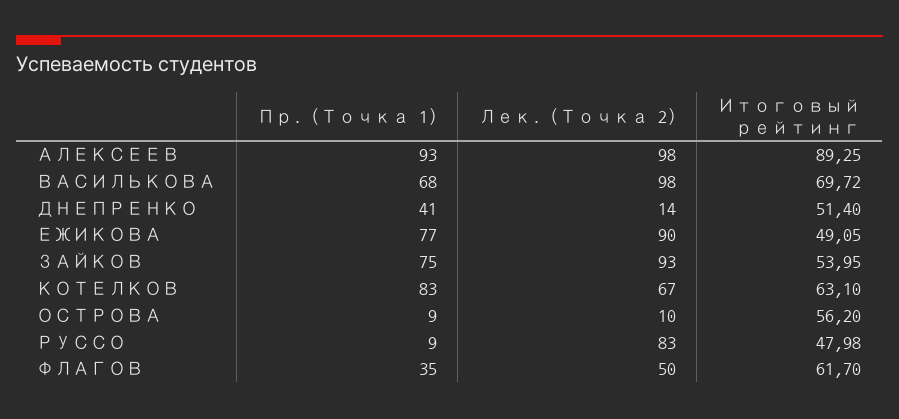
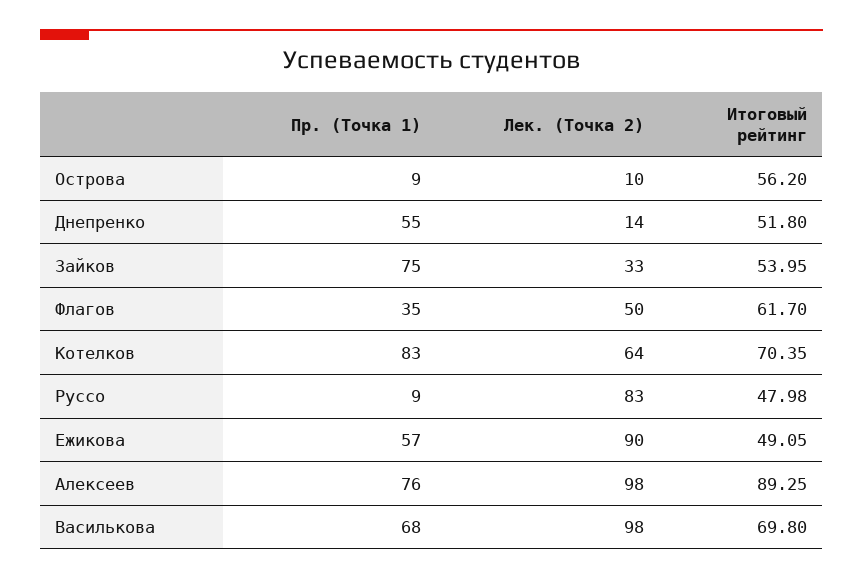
  {
    "Пр. (Точка 1)": {
-     "АЛЕКСЕЕВ": 93,
+     "АЛЕКСЕЕВ": 76,
      "ВАСИЛЬКОВА": 68,
-     "ДНЕПРЕНКО": 41,
+     "ДНЕПРЕНКО": 55,
-     "ЕЖИКОВА": 77,
+     "ЕЖИКОВА": 57,
      "ЗАЙКОВ": 75,
      "КОТЕЛКОВ": 83,
      "ОСТРОВА": 9,
      "РУССО": 9,
      "ФЛАГОВ": 35
    },
    "Лек. (Точка 2)": {
      "АЛЕКСЕЕВ": 98,
      "ВАСИЛЬКОВА": 98,
      "ДНЕПРЕНКО": 14,
      "ЕЖИКОВА": 90,
-     "ЗАЙКОВ": 93,
+     "ЗАЙКОВ": 33,
-     "КОТЕЛКОВ": 67,
+     "КОТЕЛКОВ": 64,
      "ОСТРОВА": 10,
      "РУССО": 83,
      "ФЛАГОВ": 50
    },
    "Итоговый рейтинг": {
      "АЛЕКСЕЕВ": 89.25,
-     "ВАСИЛЬКОВА": 69.72,
+     "ВАСИЛЬКОВА": 69.8,
-     "ДНЕПРЕНКО": 51.4,
+     "ДНЕПРЕНКО": 51.8,
      "ЕЖИКОВА": 49.05,
      "ЗАЙКОВ": 53.95,
-     "КОТЕЛКОВ": 63.1,
+     "КОТЕЛКОВ": 70.35,
      "ОСТРОВА": 56.2,
      "РУССО": 47.98,
      "ФЛАГОВ": 61.7
    }
  }

